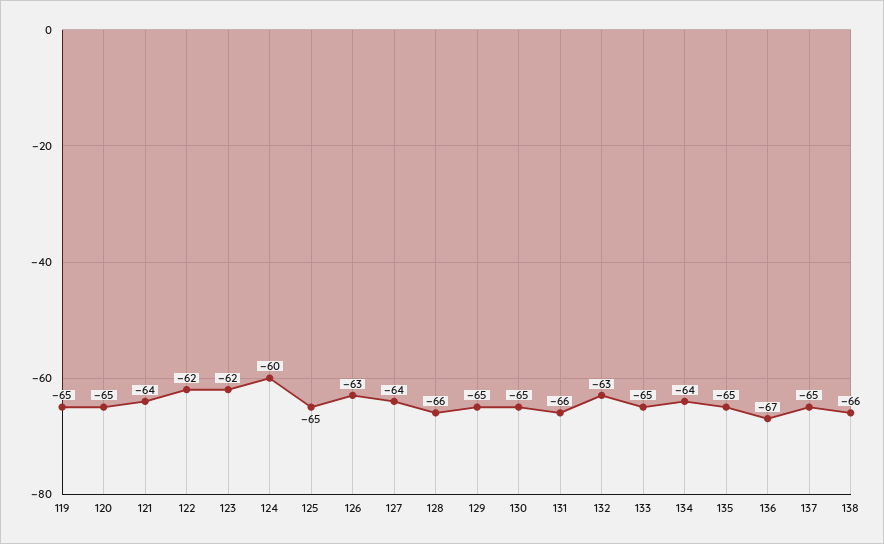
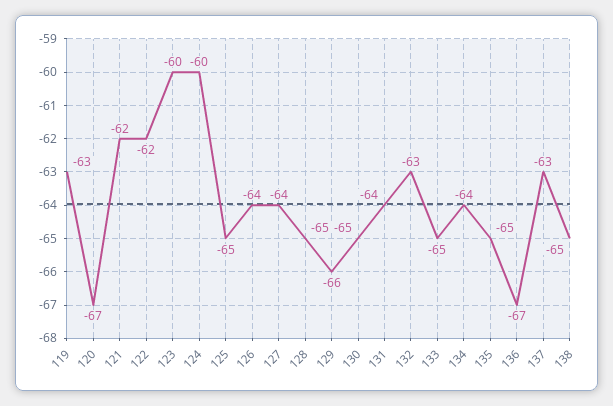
  {
-   "119": -65,
+   "119": -63,
-   "120": -65,
+   "120": -67,
-   "121": -64,
+   "121": -62,
    "122": -62,
-   "123": -62,
+   "123": -60,
    "124": -60,
    "125": -65,
-   "126": -63,
+   "126": -64,
    "127": -64,
-   "128": -66,
+   "128": -65,
-   "129": -65,
+   "129": -66,
    "130": -65,
-   "131": -66,
+   "131": -64,
    "132": -63,
    "133": -65,
    "134": -64,
    "135": -65,
    "136": -67,
-   "137": -65,
+   "137": -63,
-   "138": -66
+   "138": -65
  }

